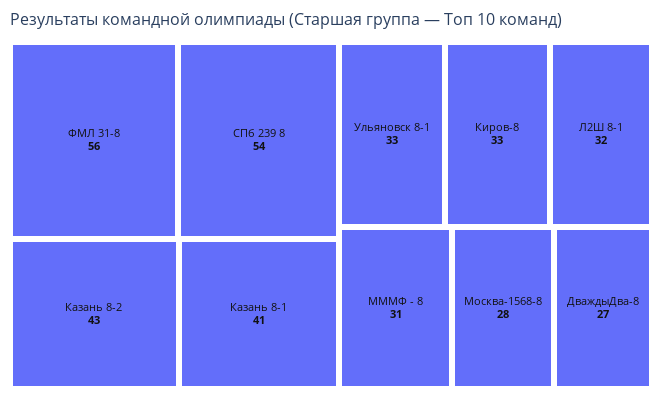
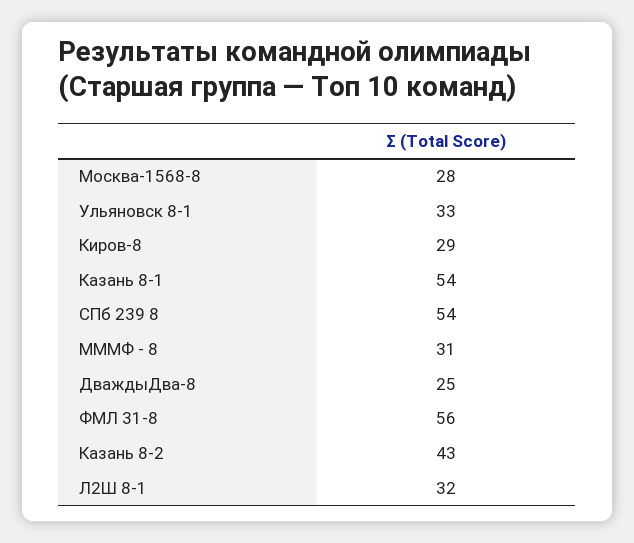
  {
    "ФМЛ 31-8": 56,
    "СПб 239 8": 54,
    "Казань 8-2": 43,
-   "Казань 8-1": 41,
+   "Казань 8-1": 54,
    "Ульяновск 8-1": 33,
-   "Киров-8": 33,
+   "Киров-8": 29,
    "Л2Ш 8-1": 32,
    "МММФ - 8": 31,
    "Москва-1568-8": 28,
-   "ДваждыДва-8": 27
+   "ДваждыДва-8": 25
  }

